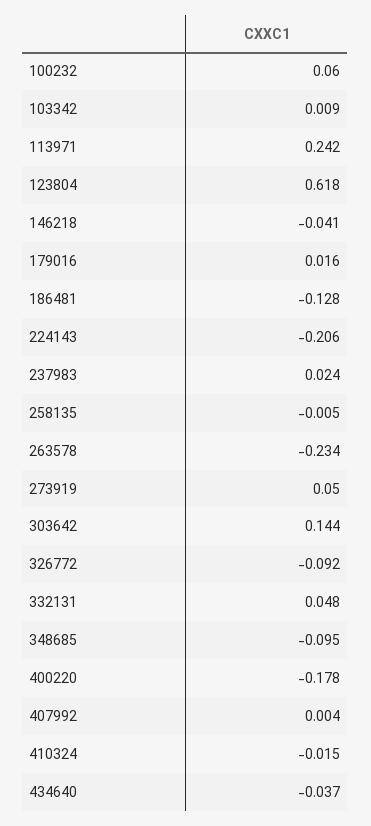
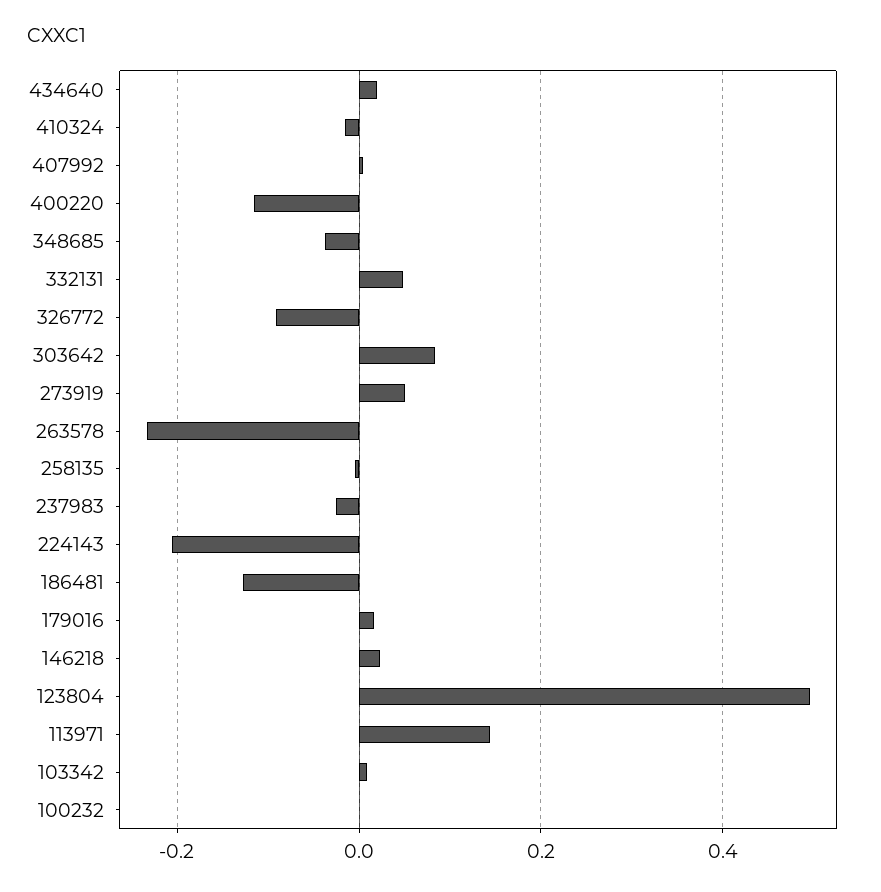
  {
-   "100232": 0.06,
+   "100232": 0,
    "103342": 0.009,
-   "113971": 0.242,
+   "113971": 0.14,
-   "123804": 0.618,
+   "123804": 0.5,
-   "146218": -0.041,
+   "146218": 0.02,
    "179016": 0.016,
    "186481": -0.128,
    "224143": -0.206,
-   "237983": 0.024,
+   "237983": -0.02,
    "258135": -0.005,
    "263578": -0.234,
    "273919": 0.05,
-   "303642": 0.144,
+   "303642": 0.08,
    "326772": -0.092,
    "332131": 0.048,
-   "348685": -0.095,
+   "348685": -0.04,
-   "400220": -0.178,
+   "400220": -0.12,
    "407992": 0.004,
    "410324": -0.015,
-   "434640": -0.037
+   "434640": 0.02
  }

